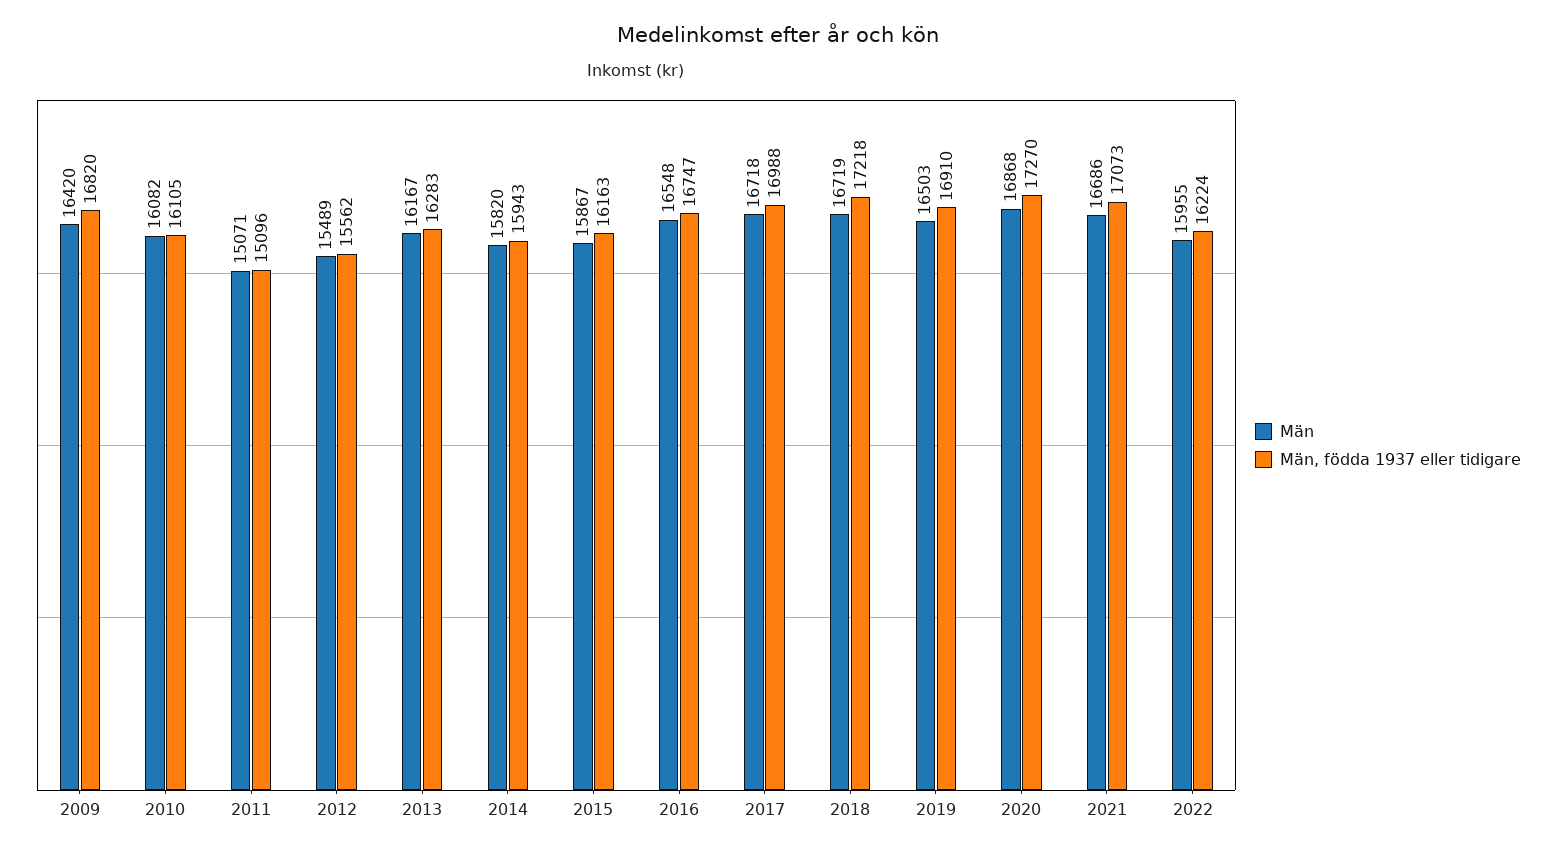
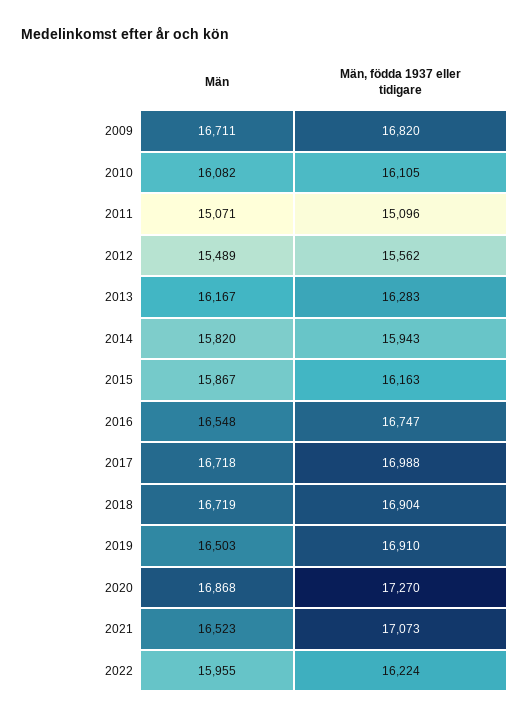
  {
    "Män": {
-     "2009": 16420,
+     "2009": 16711,
      "2010": 16082,
      "2011": 15071,
      "2012": 15489,
      "2013": 16167,
      "2014": 15820,
      "2015": 15867,
      "2016": 16548,
      "2017": 16718,
      "2018": 16719,
      "2019": 16503,
      "2020": 16868,
-     "2021": 16686,
+     "2021": 16523,
      "2022": 15955
    },
    "Män, födda 1937 eller tidigare": {
      "2009": 16820,
      "2010": 16105,
      "2011": 15096,
      "2012": 15562,
      "2013": 16283,
      "2014": 15943,
      "2015": 16163,
      "2016": 16747,
      "2017": 16988,
-     "2018": 17218,
+     "2018": 16904,
      "2019": 16910,
      "2020": 17270,
      "2021": 17073,
      "2022": 16224
    }
  }

